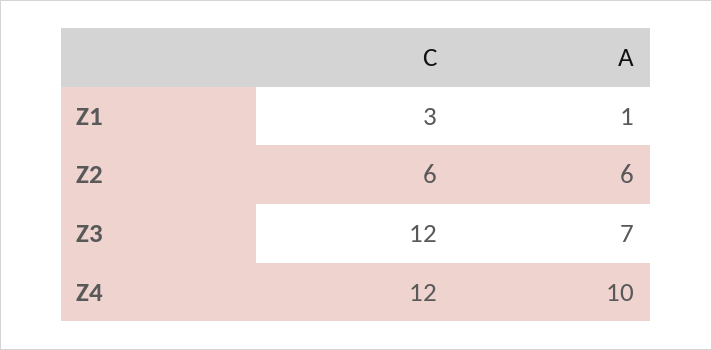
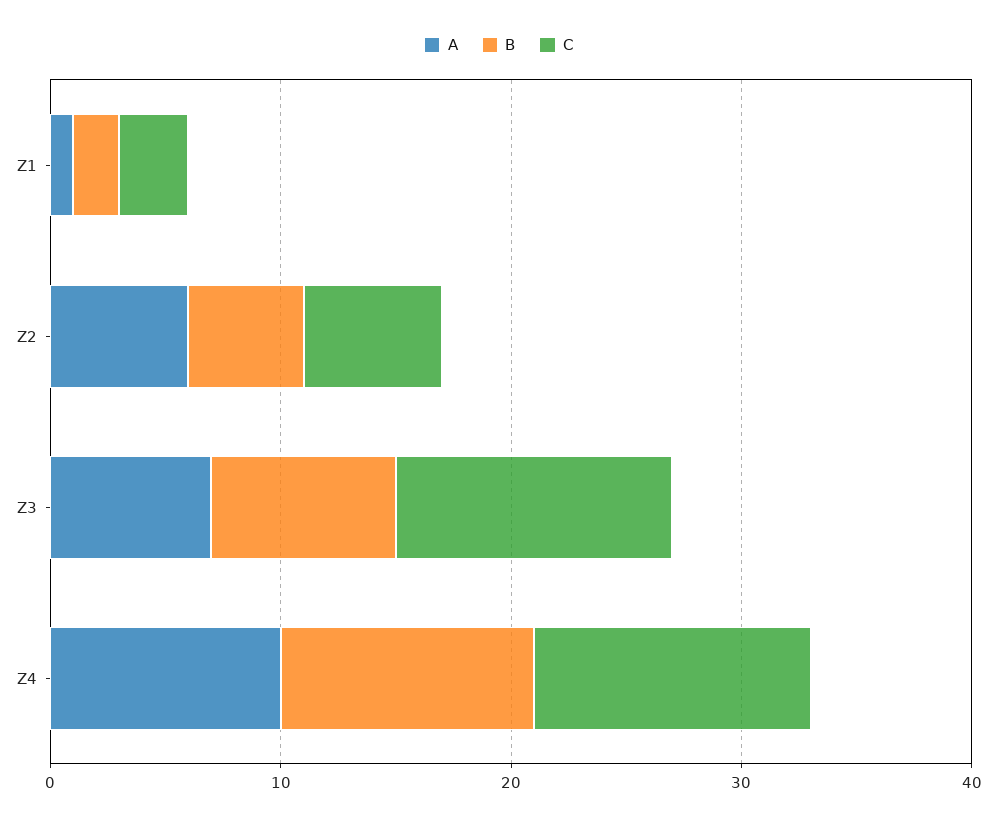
  {
    "C": {
      "Z1": 3,
      "Z2": 6,
      "Z3": 12,
      "Z4": 12
    },
    "A": {
      "Z1": 1,
      "Z2": 6,
      "Z3": 7,
      "Z4": 10
-   }
+   },
+   "B": {
+     "Z1": 2,
+     "Z2": 5,
+     "Z3": 8,
+     "Z4": 11
+   }
  }

